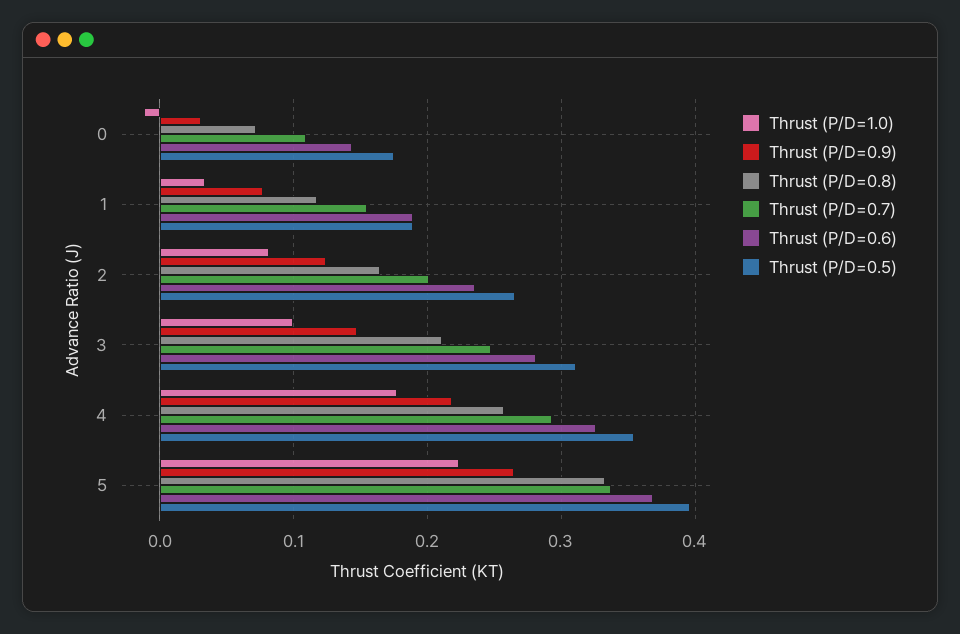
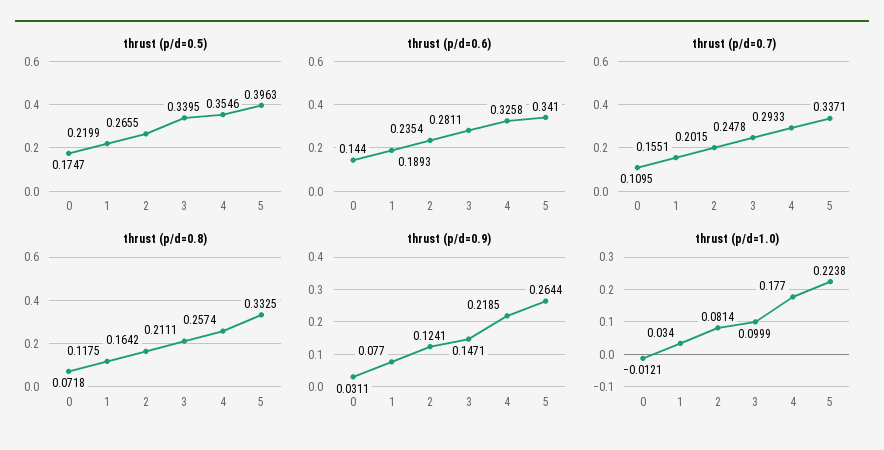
  {
    "Thrust (P/D=1.0)": {
      "0": -0.0121,
      "1": 0.034,
      "2": 0.0814,
      "3": 0.0999,
      "4": 0.177,
      "5": 0.2238
    },
    "Thrust (P/D=0.9)": {
      "0": 0.0311,
      "1": 0.077,
      "2": 0.1241,
      "3": 0.1471,
      "4": 0.2185,
      "5": 0.2644
    },
    "Thrust (P/D=0.8)": {
      "0": 0.0718,
      "1": 0.1175,
      "2": 0.1642,
      "3": 0.2111,
      "4": 0.2574,
      "5": 0.3325
    },
    "Thrust (P/D=0.7)": {
      "0": 0.1095,
      "1": 0.1551,
      "2": 0.2015,
      "3": 0.2478,
      "4": 0.2933,
      "5": 0.3371
    },
    "Thrust (P/D=0.6)": {
      "0": 0.144,
      "1": 0.1893,
      "2": 0.2354,
      "3": 0.2811,
      "4": 0.3258,
-     "5": 0.37
+     "5": 0.341
    },
    "Thrust (P/D=0.5)": {
      "0": 0.1747,
-     "1": 0.19,
+     "1": 0.2199,
      "2": 0.2655,
-     "3": 0.31,
+     "3": 0.3395,
      "4": 0.3546,
      "5": 0.3963
    }
  }

